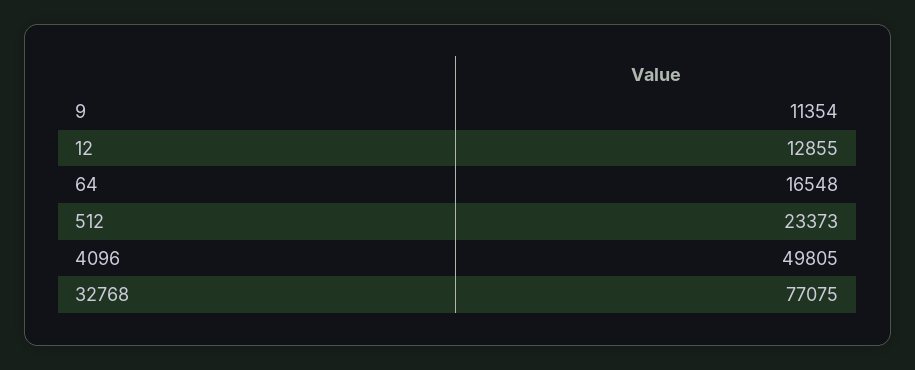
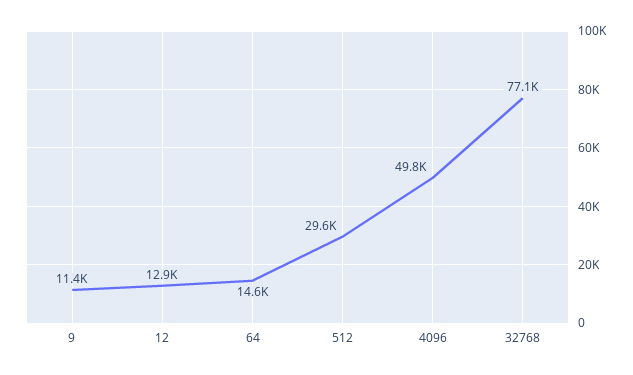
  {
    "9": 11354,
    "12": 12855,
-   "64": 16548,
+   "64": 14600,
-   "512": 23373,
+   "512": 29600,
    "4096": 49805,
    "32768": 77075
  }

